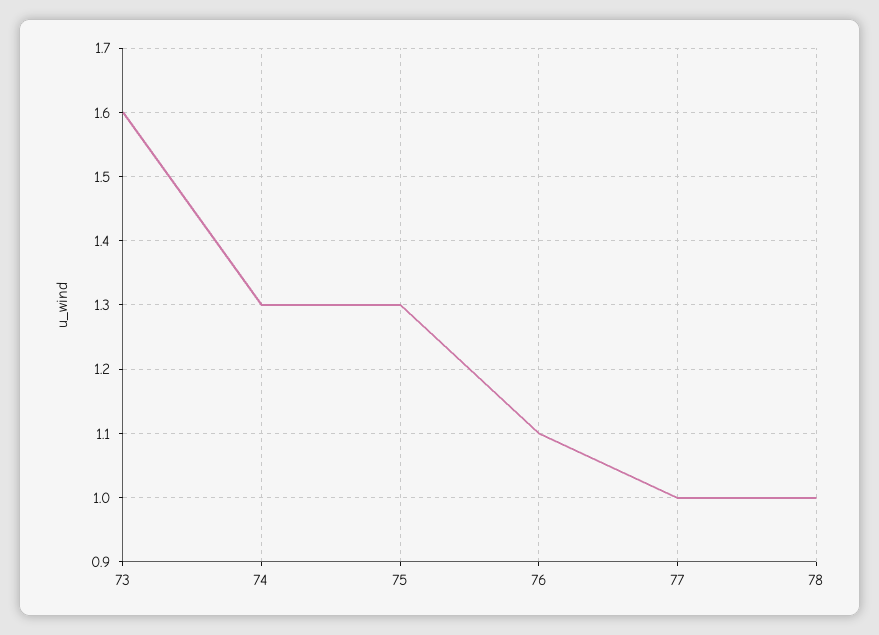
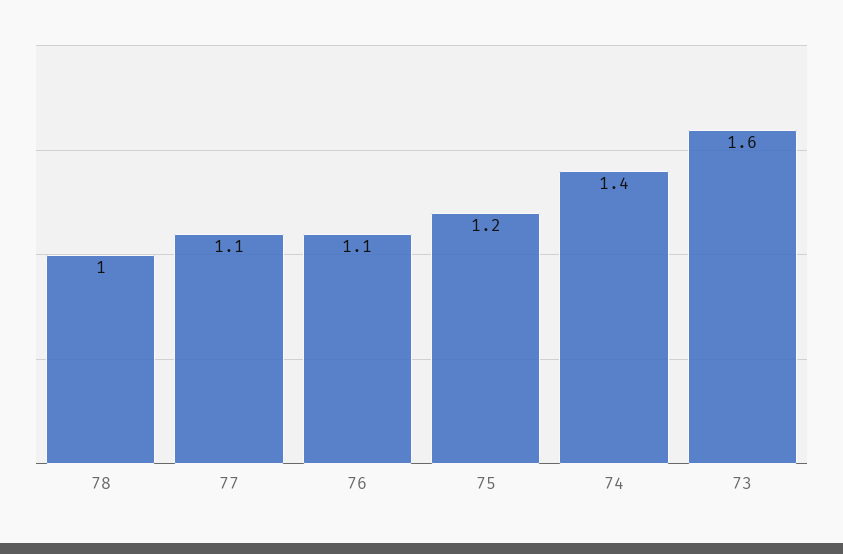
  {
    "73": 1.6,
-   "74": 1.3,
+   "74": 1.4,
-   "75": 1.3,
+   "75": 1.2,
    "76": 1.1,
-   "77": 1,
+   "77": 1.1,
    "78": 1
  }

